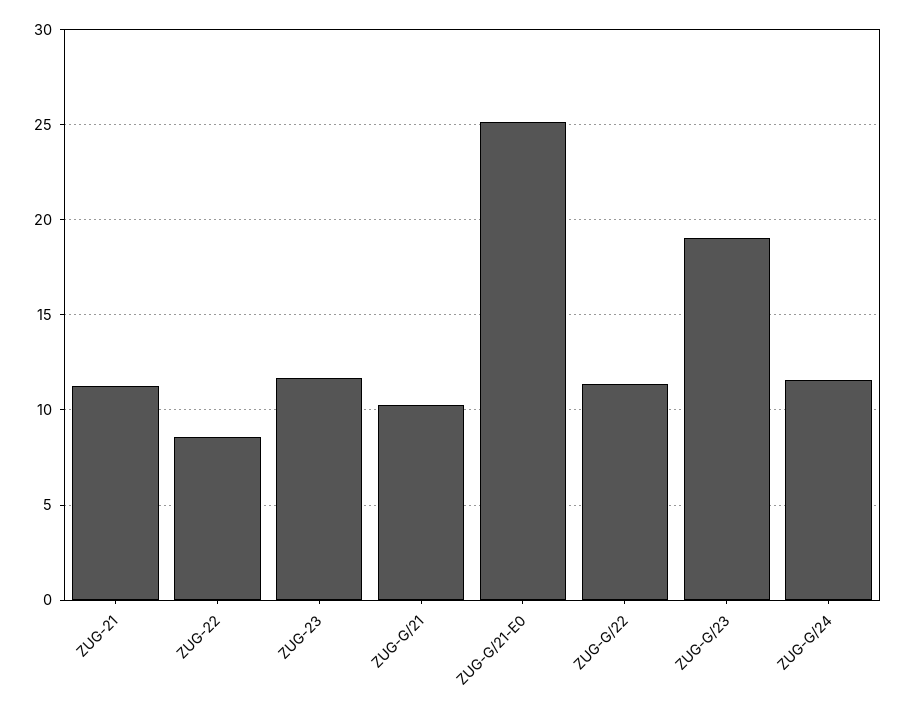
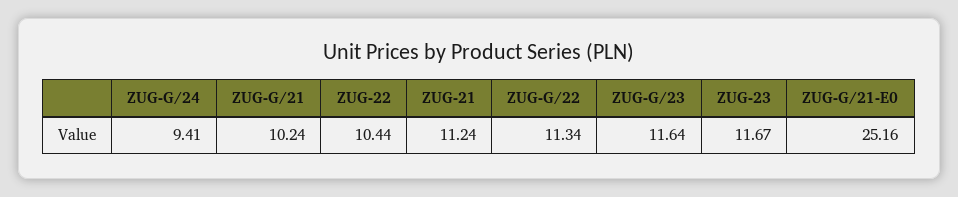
  {
    "ZUG-21": 11.24,
-   "ZUG-22": 8.5,
+   "ZUG-22": 10.44,
    "ZUG-23": 11.67,
    "ZUG-G/21": 10.24,
    "ZUG-G/21-E0": 25.16,
    "ZUG-G/22": 11.34,
-   "ZUG-G/23": 19,
+   "ZUG-G/23": 11.64,
-   "ZUG-G/24": 11.5
+   "ZUG-G/24": 9.41
  }

